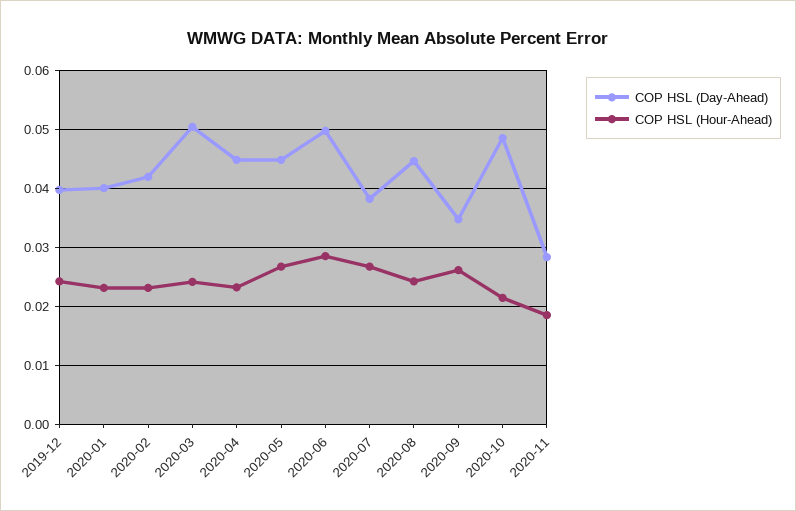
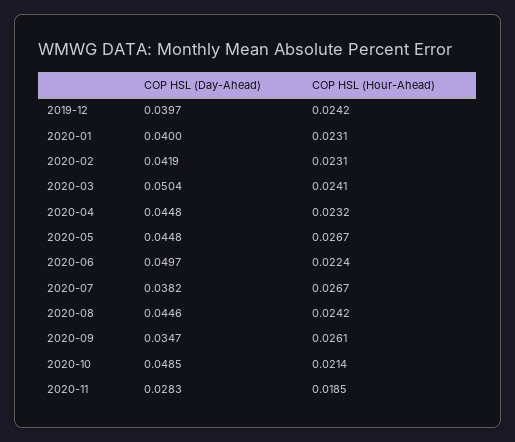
  {
    "COP HSL (Day-Ahead)": {
      "2019-12": 0.0397,
      "2020-01": 0.04,
      "2020-02": 0.0419,
      "2020-03": 0.0504,
      "2020-04": 0.0448,
      "2020-05": 0.0448,
      "2020-06": 0.0497,
      "2020-07": 0.0382,
      "2020-08": 0.0446,
      "2020-09": 0.0347,
      "2020-10": 0.0485,
      "2020-11": 0.0283
    },
    "COP HSL (Hour-Ahead)": {
      "2019-12": 0.0242,
      "2020-01": 0.0231,
      "2020-02": 0.0231,
      "2020-03": 0.0241,
      "2020-04": 0.0232,
      "2020-05": 0.0267,
-     "2020-06": 0.028,
+     "2020-06": 0.0224,
      "2020-07": 0.0267,
      "2020-08": 0.0242,
      "2020-09": 0.0261,
      "2020-10": 0.0214,
      "2020-11": 0.0185
    }
  }

